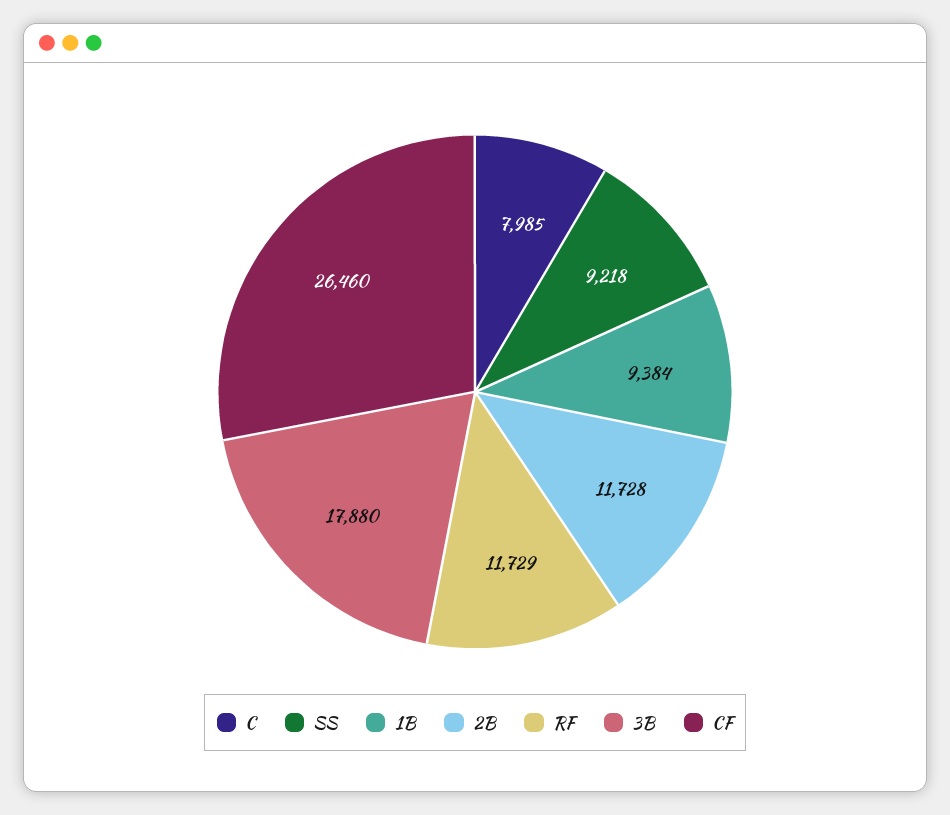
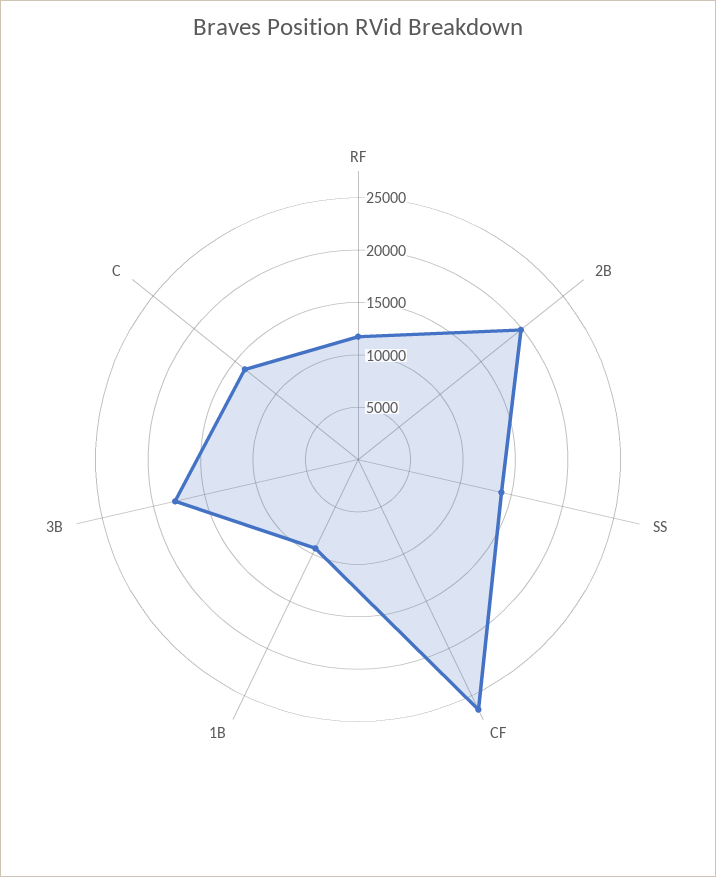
  {
-   "C": 7985,
+   "C": 14000,
-   "SS": 9218,
+   "SS": 14000,
    "1B": 9384,
-   "2B": 11728,
+   "2B": 20000,
    "RF": 11729,
    "3B": 17880,
    "CF": 26460
  }

